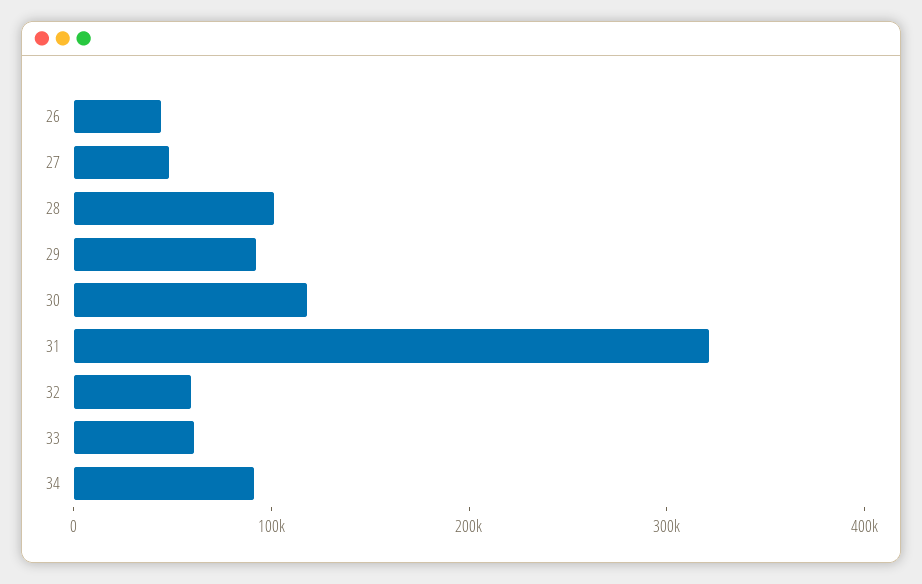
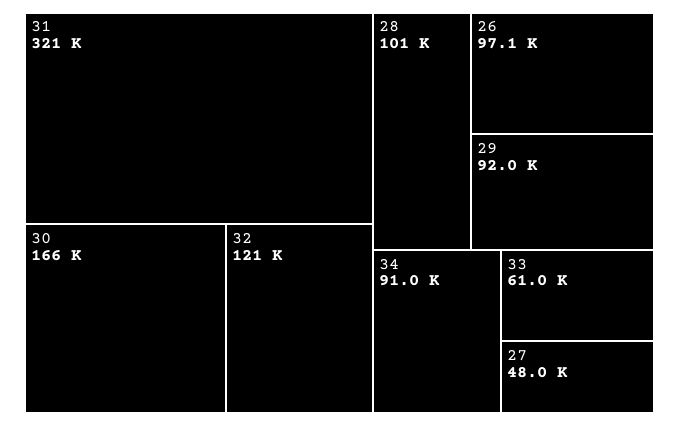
  {
-   "26": 40000,
+   "26": 97100,
    "27": 48000,
    "28": 101000,
    "29": 92000,
-   "30": 120000,
+   "30": 166000,
    "31": 321000,
-   "32": 60000,
+   "32": 121000,
    "33": 61000,
    "34": 91000
  }

